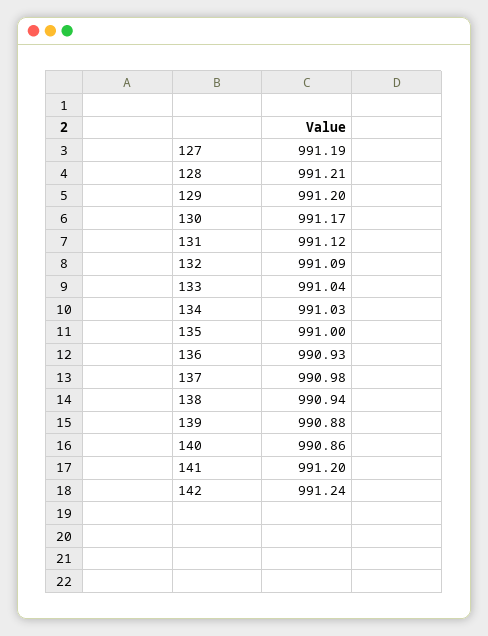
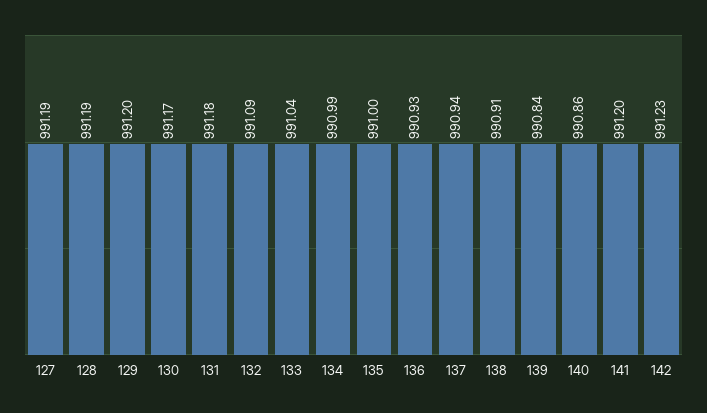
  {
    "127": 991.19,
-   "128": 991.21,
+   "128": 991.19,
    "129": 991.2,
    "130": 991.17,
-   "131": 991.12,
+   "131": 991.18,
    "132": 991.09,
    "133": 991.04,
-   "134": 991.03,
+   "134": 990.99,
    "135": 991,
    "136": 990.93,
-   "137": 990.98,
+   "137": 990.94,
-   "138": 990.94,
+   "138": 990.91,
-   "139": 990.88,
+   "139": 990.84,
    "140": 990.86,
    "141": 991.2,
-   "142": 991.24
+   "142": 991.23
  }

